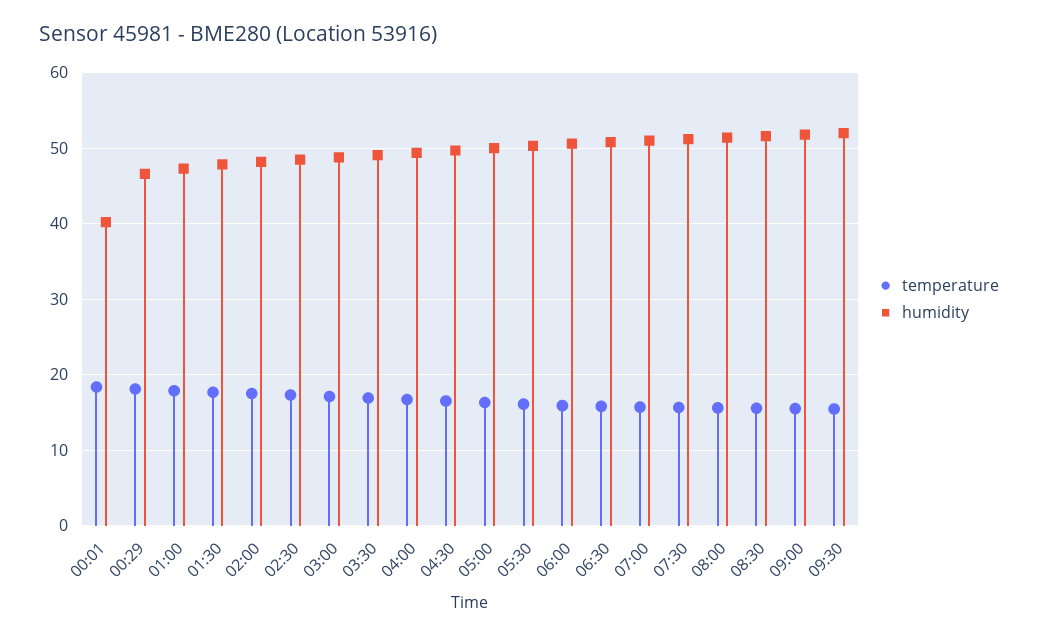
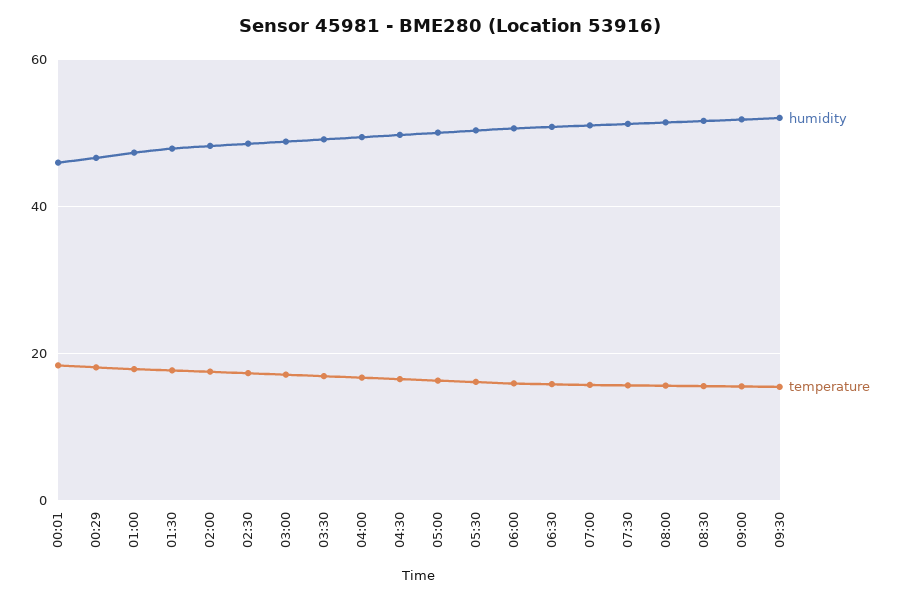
  {
    "temperature": {
      "00:01": 18,
      "00:29": 18,
      "01:00": 18,
      "01:30": 18,
      "02:00": 18,
      "02:30": 17,
      "03:00": 17,
      "03:30": 17,
      "04:00": 17,
      "04:30": 17,
      "05:00": 16,
      "05:30": 16,
      "06:00": 16,
      "06:30": 16,
      "07:00": 16,
      "07:30": 16,
      "08:00": 16,
      "08:30": 16,
      "09:00": 16,
      "09:30": 15
    },
    "humidity": {
-     "00:01": 40,
+     "00:01": 46,
      "00:29": 47,
      "01:00": 47,
      "01:30": 48,
      "02:00": 48,
      "02:30": 49,
      "03:00": 49,
      "03:30": 49,
      "04:00": 49,
      "04:30": 50,
      "05:00": 50,
      "05:30": 50,
      "06:00": 51,
      "06:30": 51,
      "07:00": 51,
      "07:30": 51,
      "08:00": 51,
      "08:30": 52,
      "09:00": 52,
      "09:30": 52
    }
  }

